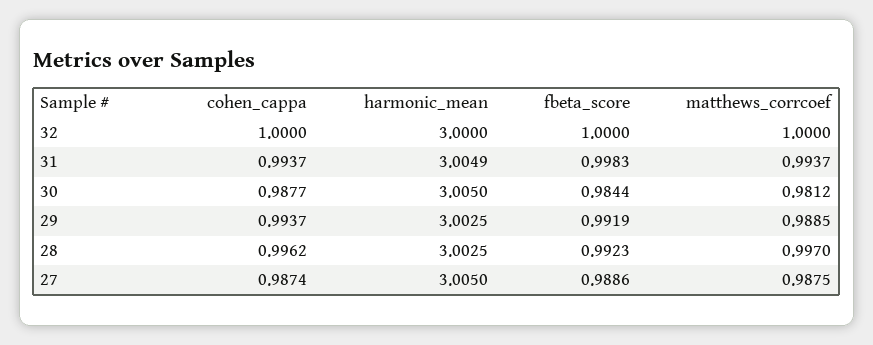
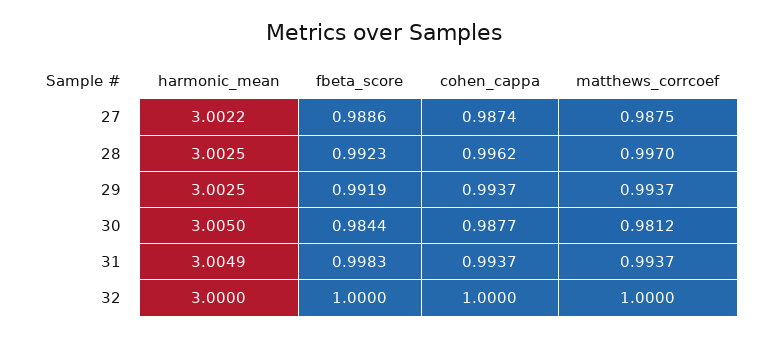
  {
    "cohen_cappa": {
      "32": 1,
      "31": 0.9937,
      "30": 0.9877,
      "29": 0.9937,
      "28": 0.9962,
      "27": 0.9874
    },
    "harmonic_mean": {
      "32": 3,
      "31": 3.0049,
      "30": 3.005,
      "29": 3.0025,
      "28": 3.0025,
-     "27": 3.005
+     "27": 3.0022
    },
    "fbeta_score": {
      "32": 1,
      "31": 0.9983,
      "30": 0.9844,
      "29": 0.9919,
      "28": 0.9923,
      "27": 0.9886
    },
    "matthews_corrcoef": {
      "32": 1,
      "31": 0.9937,
      "30": 0.9812,
-     "29": 0.9885,
+     "29": 0.9937,
      "28": 0.997,
      "27": 0.9875
    }
  }

